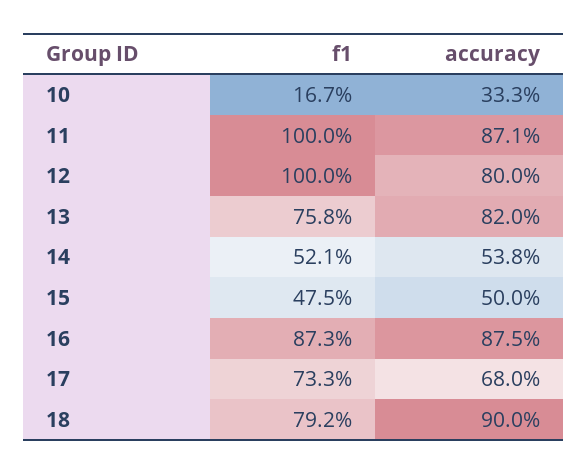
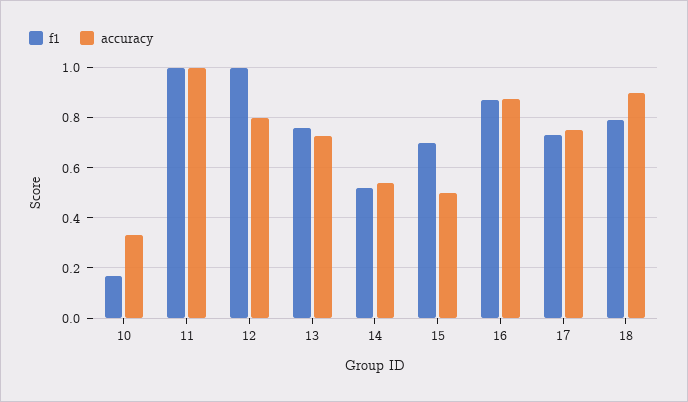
  {
    "f1": {
      "10": 0.167,
      "11": 1,
      "12": 1,
      "13": 0.758,
      "14": 0.521,
-     "15": 0.475,
+     "15": 0.7,
      "16": 0.873,
      "17": 0.733,
      "18": 0.792
    },
    "accuracy": {
      "10": 0.333,
-     "11": 0.871,
+     "11": 1,
      "12": 0.8,
-     "13": 0.82,
+     "13": 0.725,
      "14": 0.538,
      "15": 0.5,
      "16": 0.875,
-     "17": 0.68,
+     "17": 0.75,
      "18": 0.9
    }
  }

